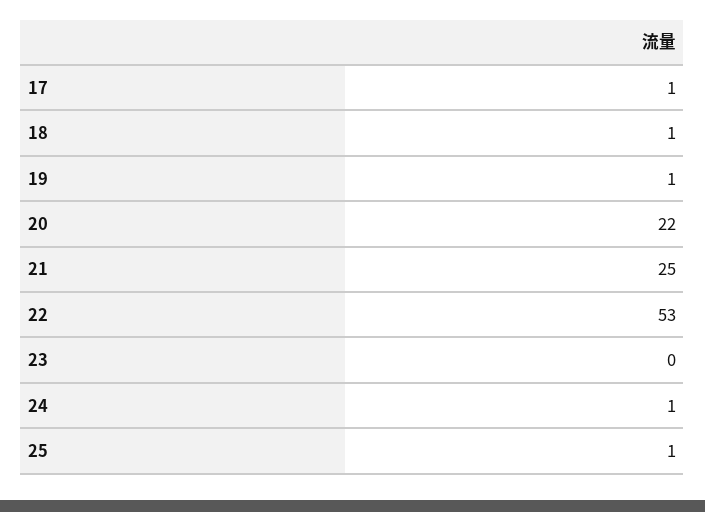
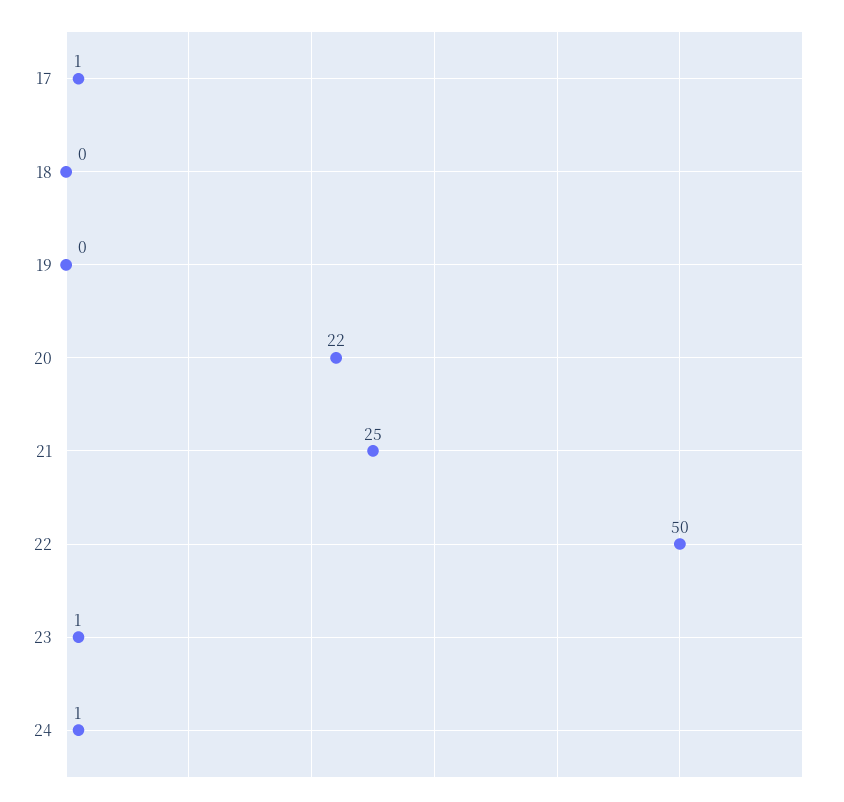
  {
    "17": 1,
-   "18": 1,
+   "18": 0,
-   "19": 1,
+   "19": 0,
    "20": 22,
    "21": 25,
-   "22": 53,
+   "22": 50,
-   "23": 0,
+   "23": 1,
-   "24": 1,
+   "24": 1
-   "25": 1
  }

